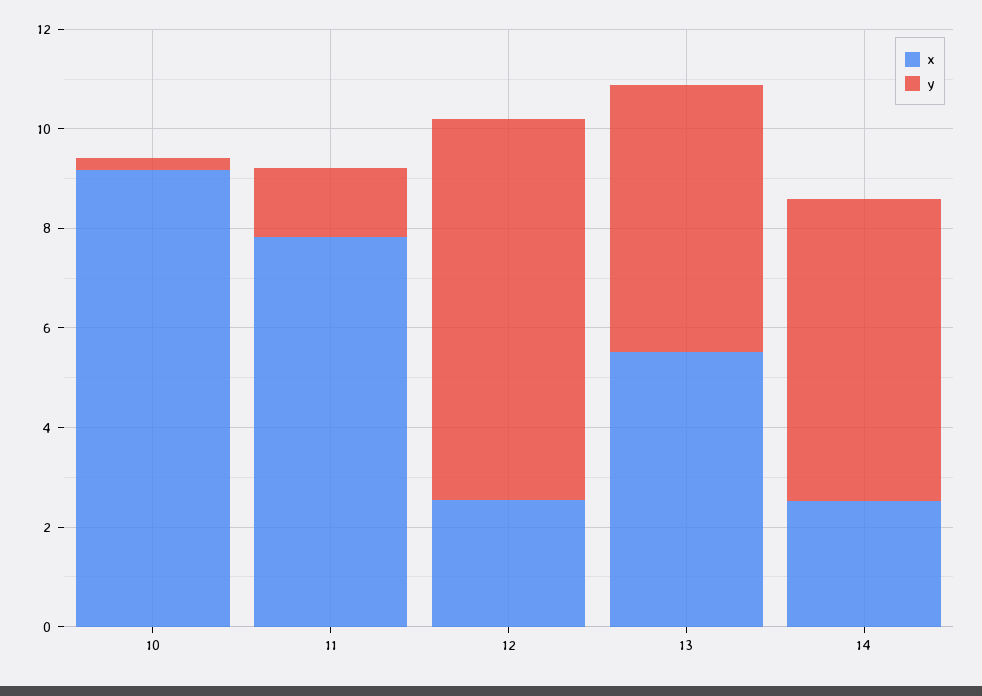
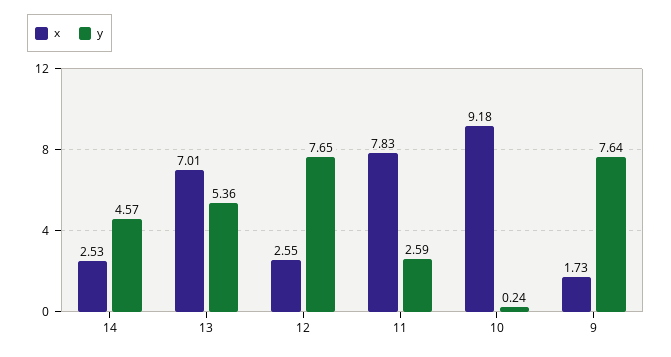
  {
    "x": {
      "10": 9.18,
      "11": 7.83,
      "12": 2.55,
-     "13": 5.5,
+     "13": 7.01,
-     "14": 2.53
+     "14": 2.53,
+     "9": 1.73
    },
    "y": {
      "10": 0.24,
-     "11": 1.5,
+     "11": 2.59,
      "12": 7.65,
      "13": 5.36,
-     "14": 6
+     "14": 4.57,
+     "9": 7.64
    }
  }

